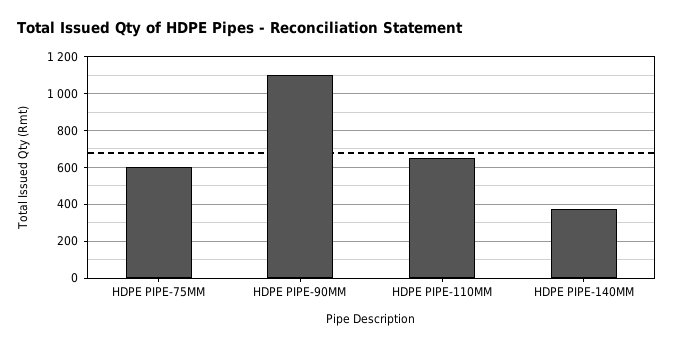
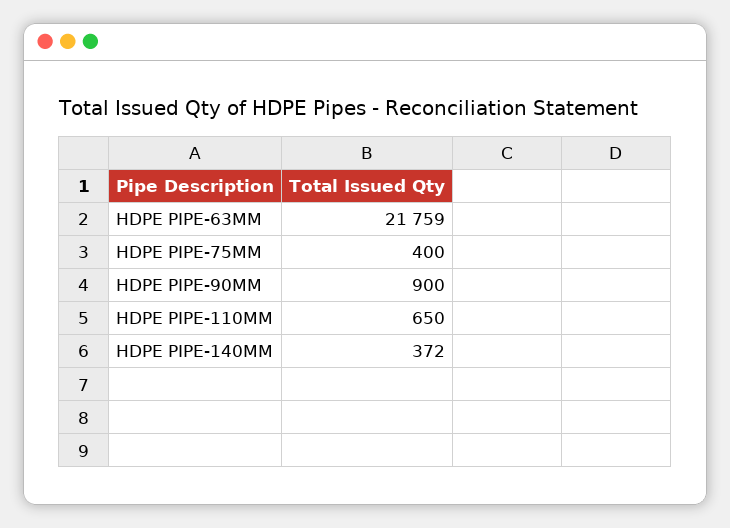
  {
-   "HDPE PIPE-75MM": 600,
+   "HDPE PIPE-75MM": 400,
-   "HDPE PIPE-90MM": 1100,
+   "HDPE PIPE-90MM": 900,
    "HDPE PIPE-110MM": 650,
-   "HDPE PIPE-140MM": 372
+   "HDPE PIPE-140MM": 372,
+   "HDPE PIPE-63MM": 21759
  }

